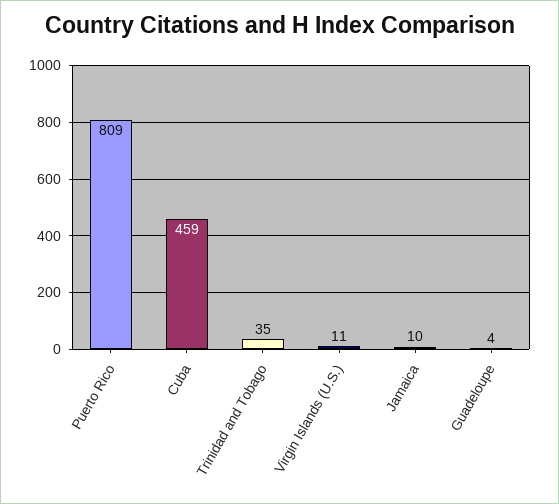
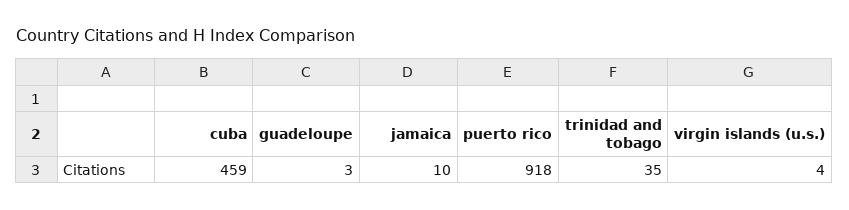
  {
-   "Puerto Rico": 809,
+   "Puerto Rico": 918,
    "Cuba": 459,
    "Trinidad and Tobago": 35,
-   "Virgin Islands (U.S.)": 11,
+   "Virgin Islands (U.S.)": 4,
    "Jamaica": 10,
-   "Guadeloupe": 4
+   "Guadeloupe": 3
  }

